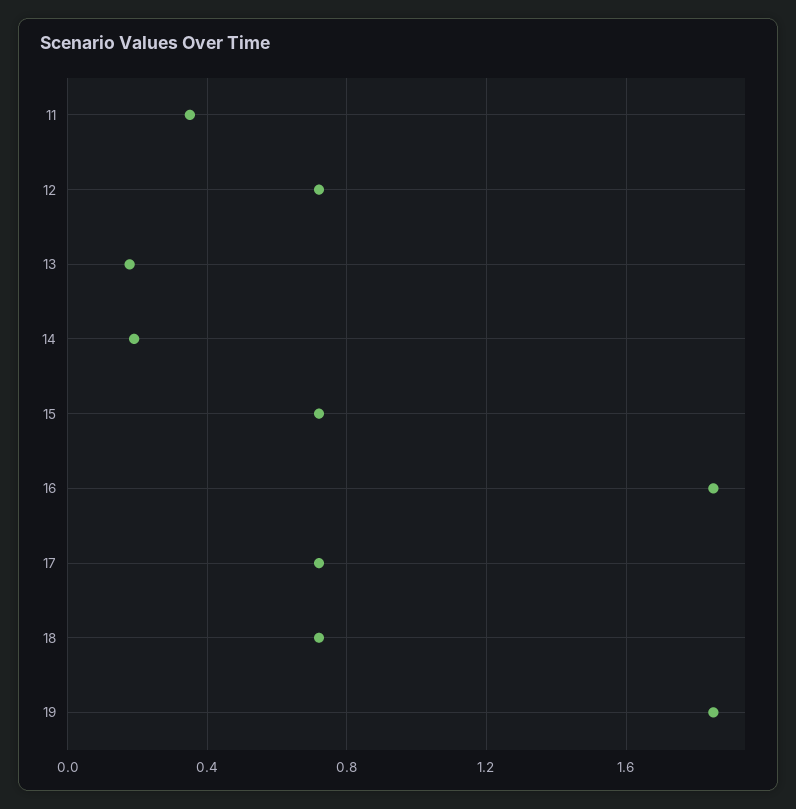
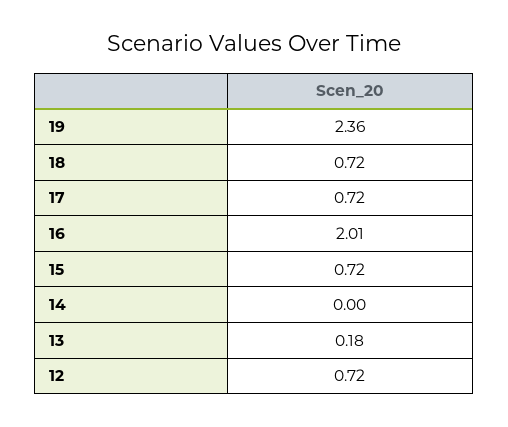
  {
-   "11": 0.35,
    "12": 0.72,
    "13": 0.18,
-   "14": 0.2,
+   "14": 0,
    "15": 0.72,
-   "16": 1.85,
+   "16": 2.01,
    "17": 0.72,
    "18": 0.72,
-   "19": 1.85
+   "19": 2.36
  }

